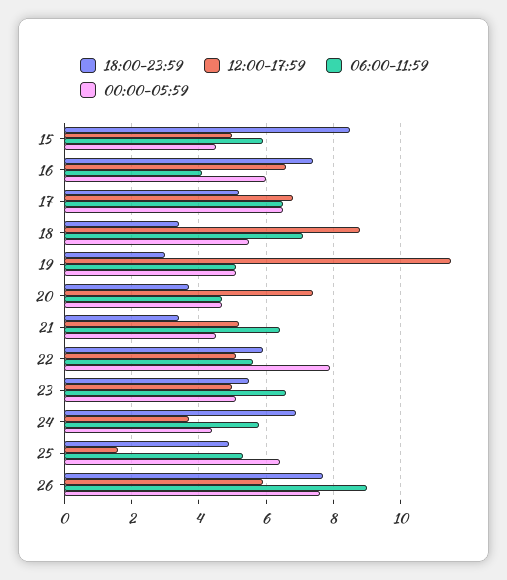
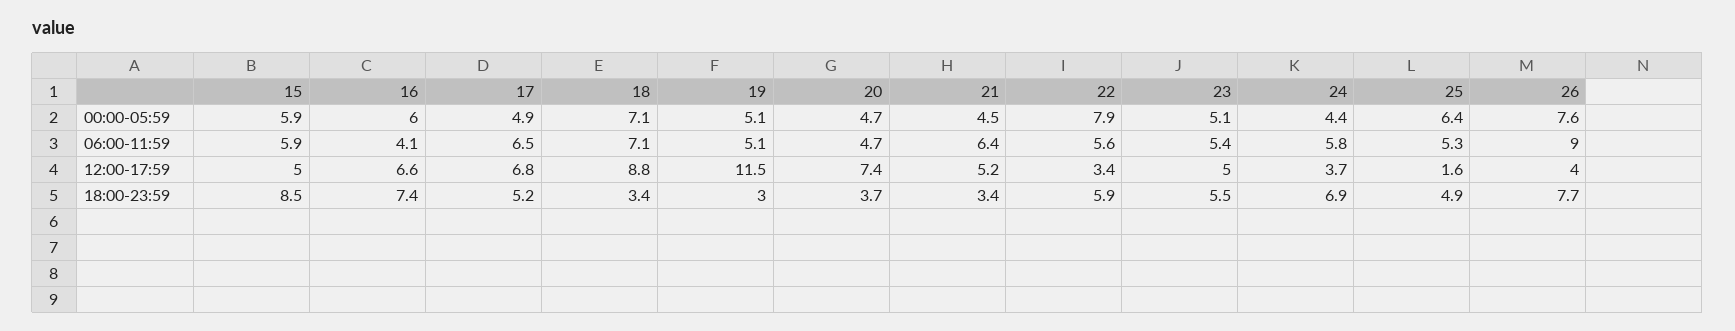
  {
    "18:00-23:59": {
      "15": 8.5,
      "16": 7.4,
      "17": 5.2,
      "18": 3.4,
      "19": 3,
      "20": 3.7,
      "21": 3.4,
      "22": 5.9,
      "23": 5.5,
      "24": 6.9,
      "25": 4.9,
      "26": 7.7
    },
    "12:00-17:59": {
      "15": 5,
      "16": 6.6,
      "17": 6.8,
      "18": 8.8,
      "19": 11.5,
      "20": 7.4,
      "21": 5.2,
-     "22": 5,
+     "22": 3.4,
      "23": 5,
      "24": 3.7,
      "25": 1.6,
-     "26": 6
+     "26": 4
    },
    "06:00-11:59": {
      "15": 5.9,
      "16": 4.1,
      "17": 6.5,
      "18": 7.1,
      "19": 5.1,
      "20": 4.7,
      "21": 6.4,
      "22": 5.6,
-     "23": 6.5,
+     "23": 5.4,
      "24": 5.8,
      "25": 5.3,
      "26": 9
    },
    "00:00-05:59": {
-     "15": 4.5,
+     "15": 5.9,
      "16": 6,
-     "17": 6.5,
+     "17": 4.9,
-     "18": 5.5,
+     "18": 7.1,
      "19": 5.1,
      "20": 4.7,
      "21": 4.5,
      "22": 7.9,
      "23": 5.1,
      "24": 4.4,
      "25": 6.4,
      "26": 7.6
    }
  }

